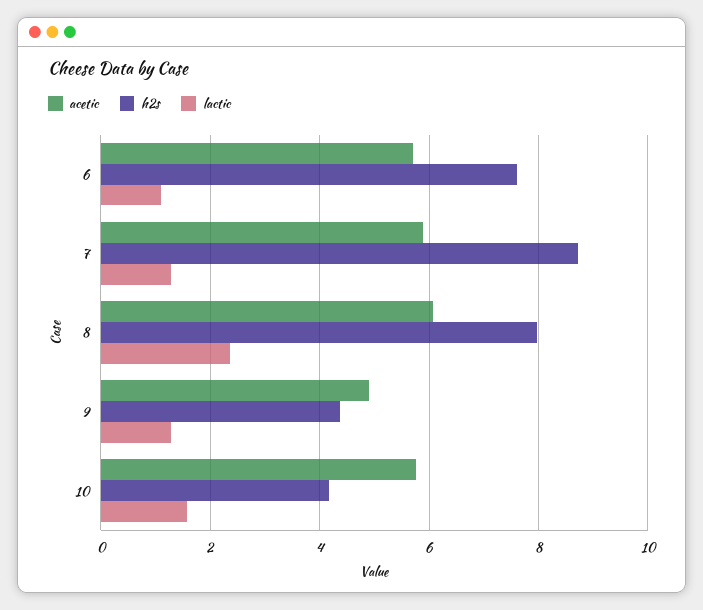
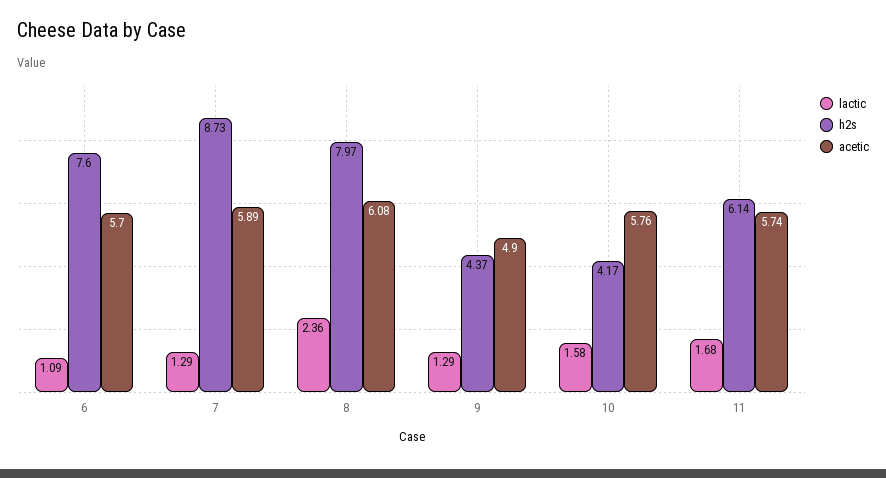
  {
    "acetic": {
      "6": 5.7,
      "7": 5.89,
      "8": 6.08,
      "9": 4.9,
-     "10": 5.76
+     "10": 5.76,
+     "11": 5.74
    },
    "h2s": {
      "6": 7.6,
      "7": 8.73,
      "8": 7.97,
      "9": 4.37,
-     "10": 4.17
+     "10": 4.17,
+     "11": 6.14
    },
    "lactic": {
      "6": 1.09,
      "7": 1.29,
      "8": 2.36,
      "9": 1.29,
-     "10": 1.58
+     "10": 1.58,
+     "11": 1.68
    }
  }

